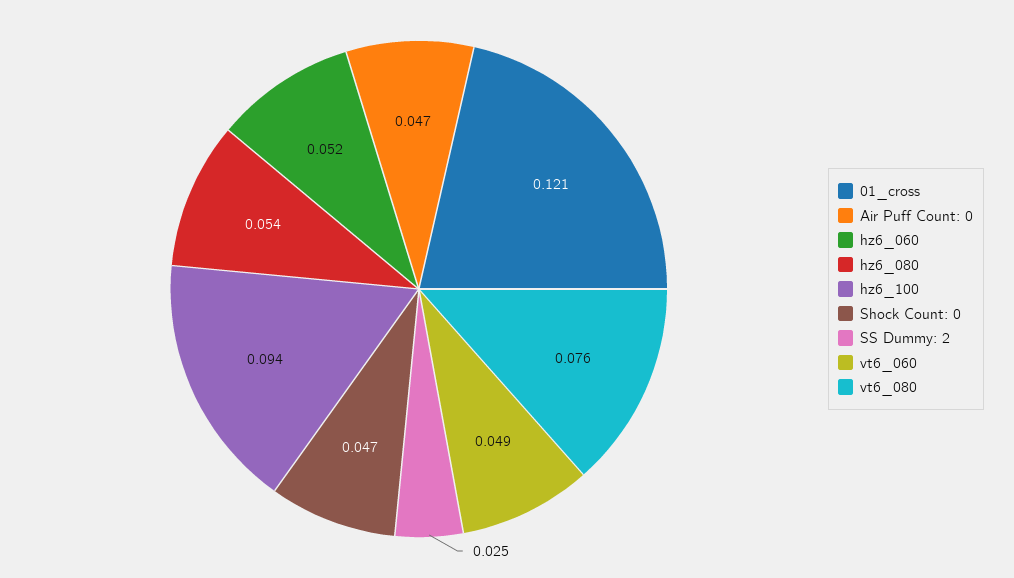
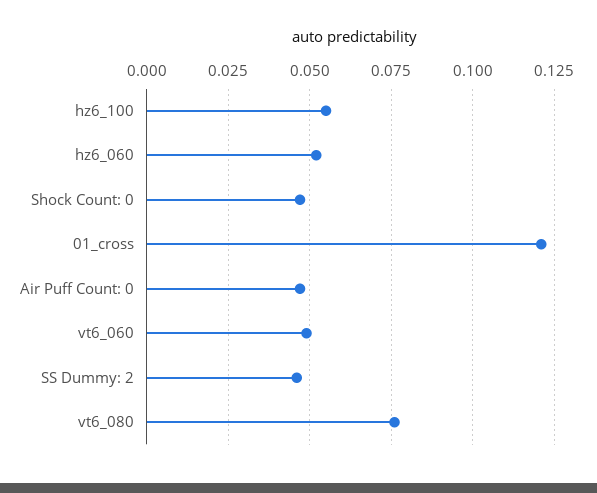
  {
    "01_cross": 0.121,
    "Air Puff Count: 0": 0.047,
    "hz6_060": 0.052,
-   "hz6_080": 0.054,
-   "hz6_100": 0.094,
+   "hz6_100": 0.055,
    "Shock Count: 0": 0.047,
-   "SS Dummy: 2": 0.025,
+   "SS Dummy: 2": 0.045,
    "vt6_060": 0.049,
    "vt6_080": 0.076
  }

